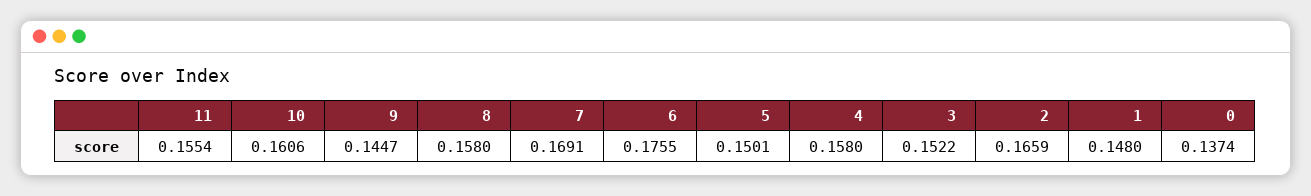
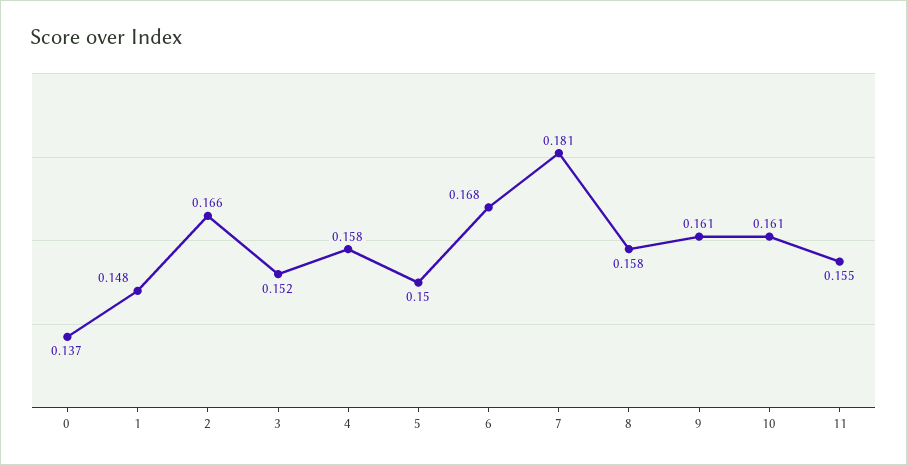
  {
    "11": 0.1554,
    "10": 0.1606,
-   "9": 0.1447,
+   "9": 0.161,
    "8": 0.158,
-   "7": 0.1691,
+   "7": 0.181,
-   "6": 0.1755,
+   "6": 0.168,
    "5": 0.1501,
    "4": 0.158,
    "3": 0.1522,
    "2": 0.1659,
    "1": 0.148,
    "0": 0.1374
  }

